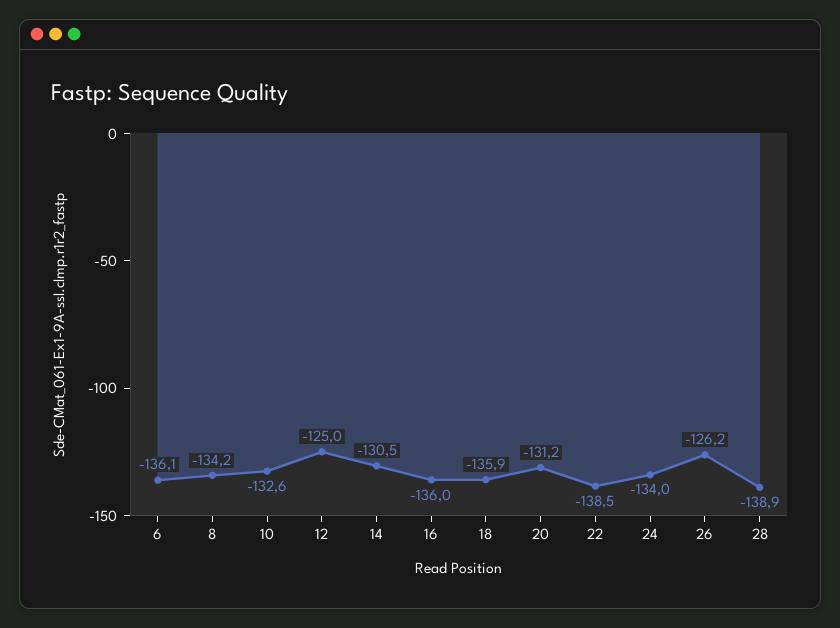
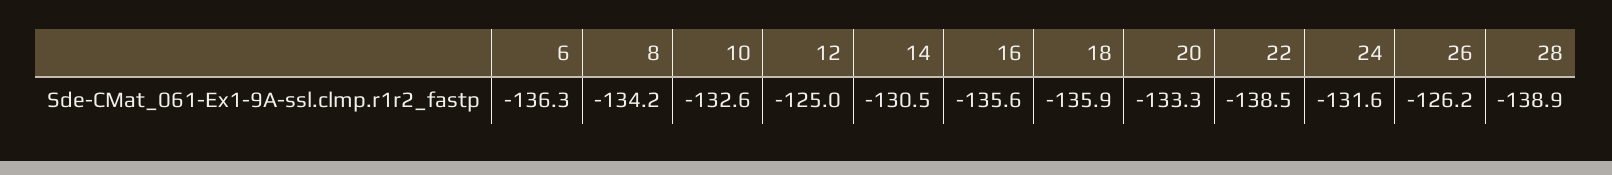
  {
-   "6": -136.1,
+   "6": -136.3,
    "8": -134.2,
    "10": -132.6,
    "12": -125,
    "14": -130.5,
-   "16": -136,
+   "16": -135.6,
    "18": -135.9,
-   "20": -131.2,
+   "20": -133.3,
    "22": -138.5,
-   "24": -134,
+   "24": -131.6,
    "26": -126.2,
    "28": -138.9
  }

